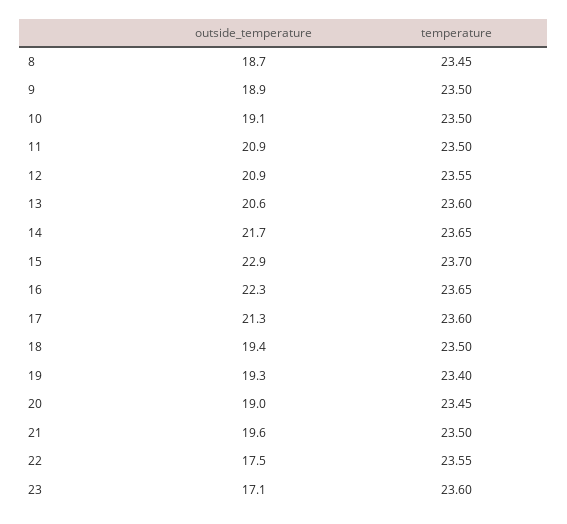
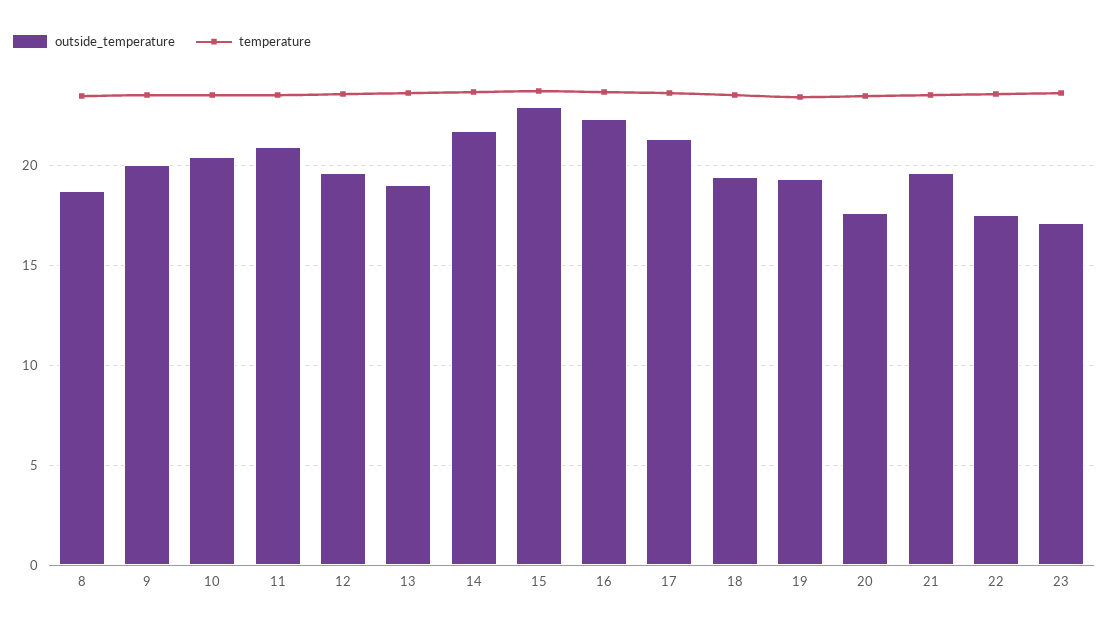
  {
    "outside_temperature": {
      "8": 18.7,
-     "9": 18.9,
+     "9": 20,
-     "10": 19.1,
+     "10": 20.5,
      "11": 20.9,
-     "12": 20.9,
+     "12": 19.5,
-     "13": 20.6,
+     "13": 19,
      "14": 21.7,
      "15": 22.9,
      "16": 22.3,
      "17": 21.3,
      "18": 19.4,
      "19": 19.3,
-     "20": 19,
+     "20": 17.5,
      "21": 19.6,
      "22": 17.5,
      "23": 17.1
    },
    "temperature": {
      "8": 23.45,
      "9": 23.5,
      "10": 23.5,
      "11": 23.5,
      "12": 23.55,
      "13": 23.6,
      "14": 23.65,
      "15": 23.7,
      "16": 23.65,
      "17": 23.6,
      "18": 23.5,
      "19": 23.4,
      "20": 23.45,
      "21": 23.5,
      "22": 23.55,
      "23": 23.6
    }
  }

